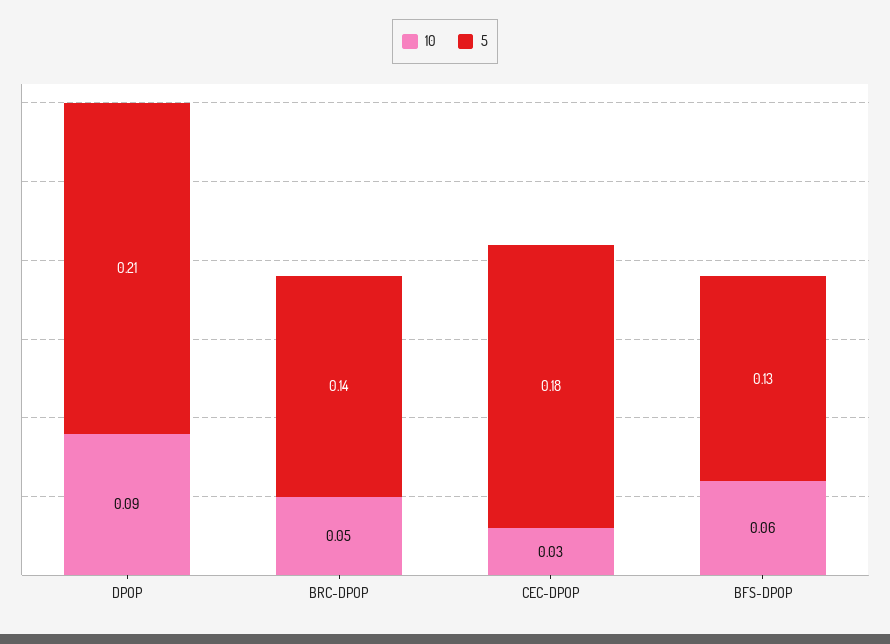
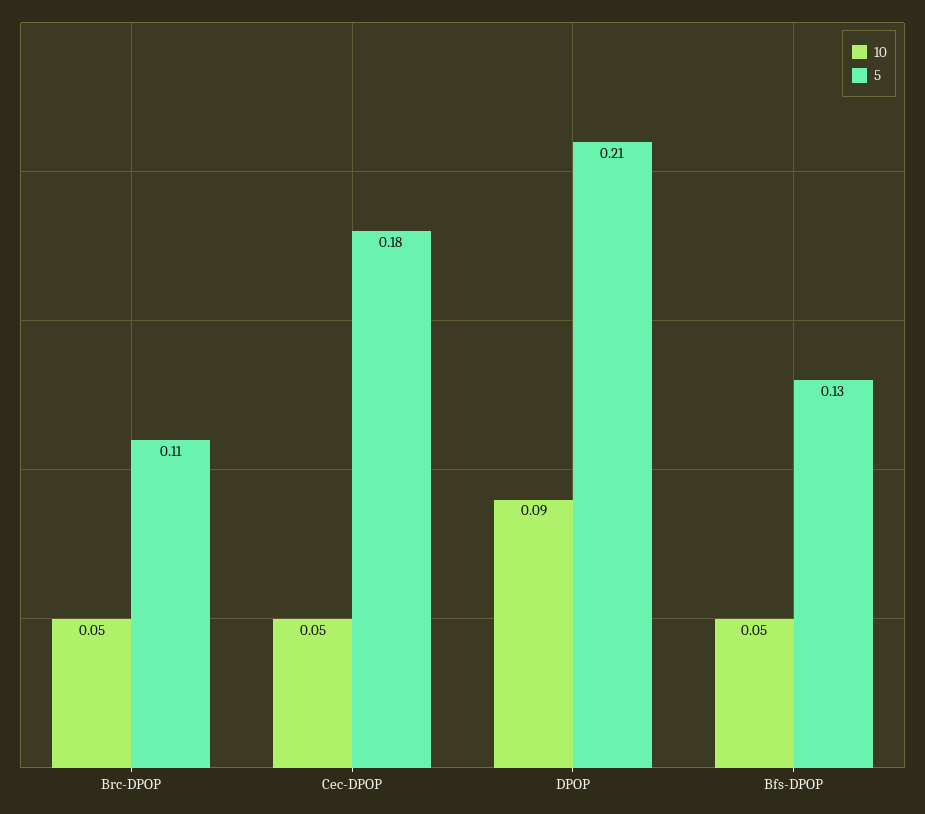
  {
    "10": {
      "DPOP": 0.09,
      "BRC-DPOP": 0.05,
-     "CEC-DPOP": 0.03,
+     "CEC-DPOP": 0.05,
-     "BFS-DPOP": 0.06
+     "BFS-DPOP": 0.05
    },
    "5": {
      "DPOP": 0.21,
-     "BRC-DPOP": 0.14,
+     "BRC-DPOP": 0.11,
      "CEC-DPOP": 0.18,
      "BFS-DPOP": 0.13
    }
  }

